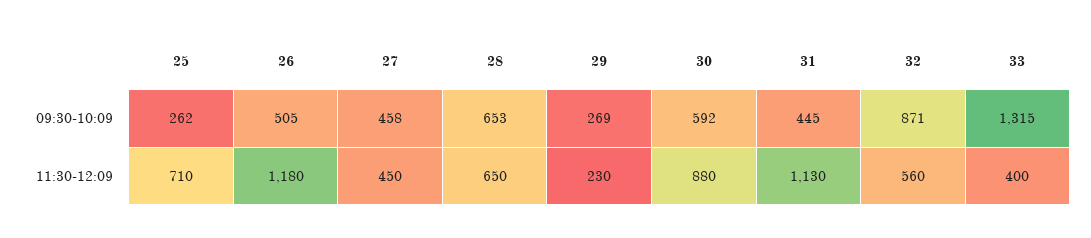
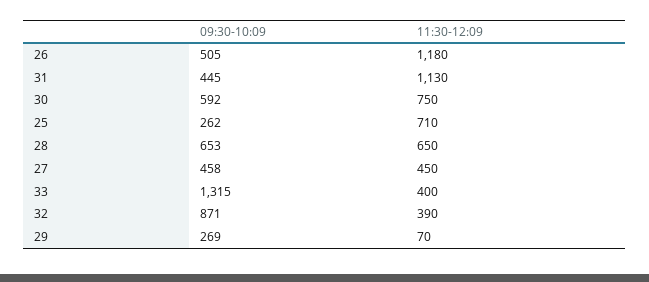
  {
    "25": {
      "09:30-10:09": 262,
      "11:30-12:09": 710
    },
    "26": {
      "09:30-10:09": 505,
      "11:30-12:09": 1180
    },
    "27": {
      "09:30-10:09": 458,
      "11:30-12:09": 450
    },
    "28": {
      "09:30-10:09": 653,
      "11:30-12:09": 650
    },
    "29": {
      "09:30-10:09": 269,
-     "11:30-12:09": 230
+     "11:30-12:09": 70
    },
    "30": {
      "09:30-10:09": 592,
-     "11:30-12:09": 880
+     "11:30-12:09": 750
    },
    "31": {
      "09:30-10:09": 445,
      "11:30-12:09": 1130
    },
    "32": {
      "09:30-10:09": 871,
-     "11:30-12:09": 560
+     "11:30-12:09": 390
    },
    "33": {
      "09:30-10:09": 1315,
      "11:30-12:09": 400
    }
  }

